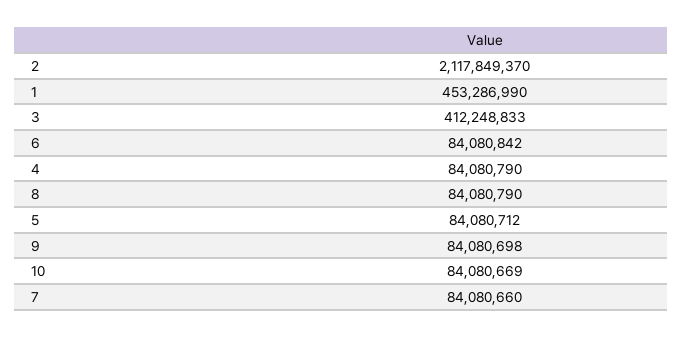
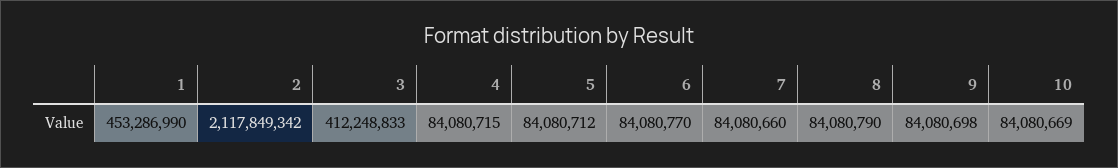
  {
-   "2": 2117849370,
+   "2": 2117849342,
    "1": 453286990,
    "3": 412248833,
-   "6": 84080842,
+   "6": 84080770,
-   "4": 84080790,
+   "4": 84080715,
    "8": 84080790,
    "5": 84080712,
    "9": 84080698,
    "10": 84080669,
    "7": 84080660
  }

